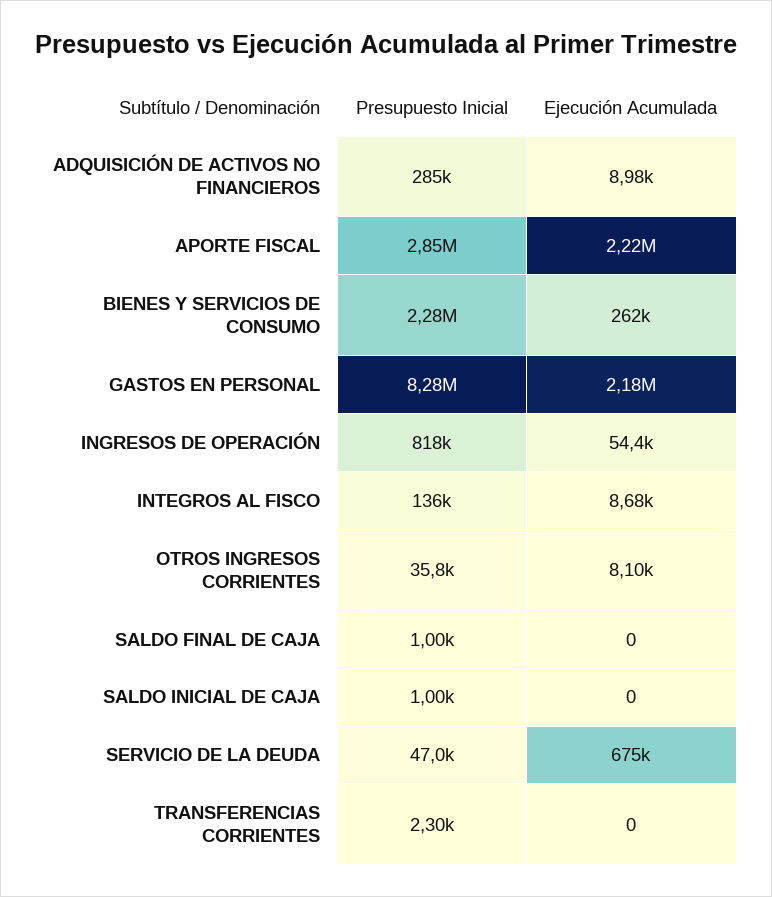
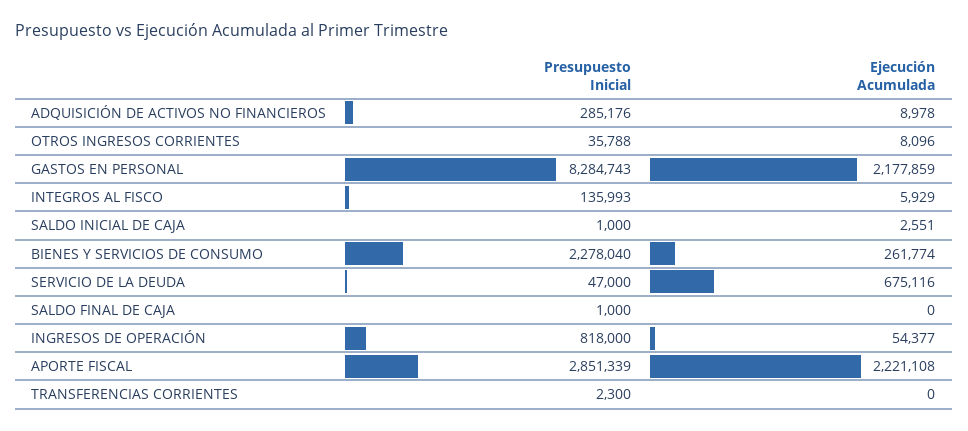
  {
    "Presupuesto Inicial": {
      "ADQUISICIÓN DE ACTIVOS NO FINANCIEROS": 285176,
      "APORTE FISCAL": 2851339,
      "BIENES Y SERVICIOS DE CONSUMO": 2278040,
      "GASTOS EN PERSONAL": 8284743,
      "INGRESOS DE OPERACIÓN": 818000,
      "INTEGROS AL FISCO": 135993,
      "OTROS INGRESOS CORRIENTES": 35788,
      "SALDO FINAL DE CAJA": 1000,
      "SALDO INICIAL DE CAJA": 1000,
      "SERVICIO DE LA DEUDA": 47000,
      "TRANSFERENCIAS CORRIENTES": 2300
    },
    "Ejecución Acumulada": {
      "ADQUISICIÓN DE ACTIVOS NO FINANCIEROS": 8978,
      "APORTE FISCAL": 2221108,
      "BIENES Y SERVICIOS DE CONSUMO": 261774,
      "GASTOS EN PERSONAL": 2177859,
      "INGRESOS DE OPERACIÓN": 54377,
-     "INTEGROS AL FISCO": 8680,
+     "INTEGROS AL FISCO": 5929,
      "OTROS INGRESOS CORRIENTES": 8096,
      "SALDO FINAL DE CAJA": 0,
-     "SALDO INICIAL DE CAJA": 0,
+     "SALDO INICIAL DE CAJA": 2551,
      "SERVICIO DE LA DEUDA": 675116,
      "TRANSFERENCIAS CORRIENTES": 0
    }
  }

